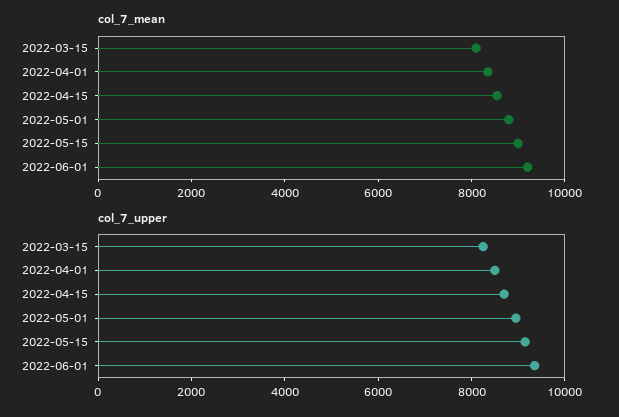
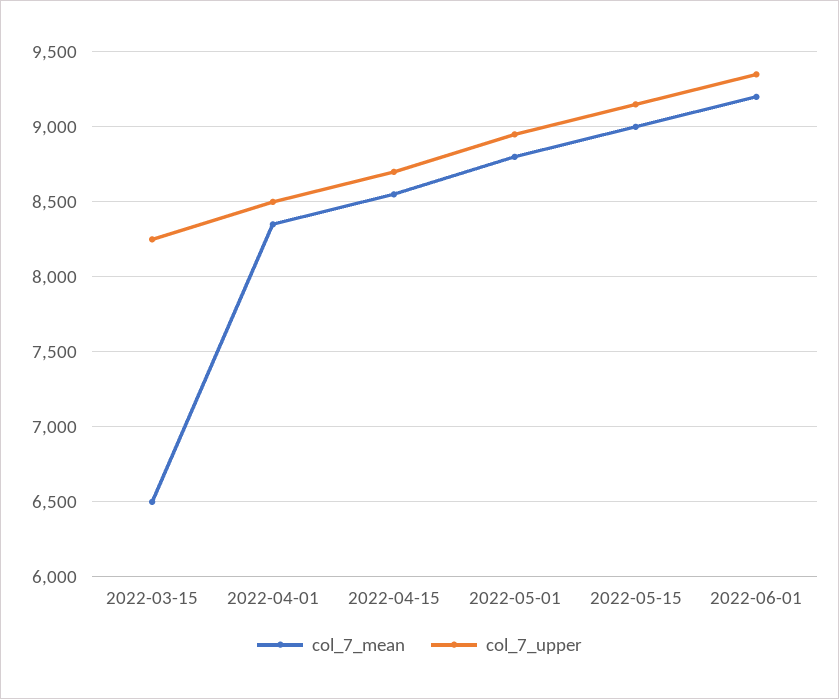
  {
    "col_7_mean": {
-     "2022-03-15": 8000,
+     "2022-03-15": 6500,
      "2022-04-01": 8350,
      "2022-04-15": 8550,
      "2022-05-01": 8800,
      "2022-05-15": 9000,
      "2022-06-01": 9200
    },
    "col_7_upper": {
      "2022-03-15": 8250,
      "2022-04-01": 8500,
      "2022-04-15": 8700,
      "2022-05-01": 8950,
      "2022-05-15": 9150,
      "2022-06-01": 9350
    }
  }

